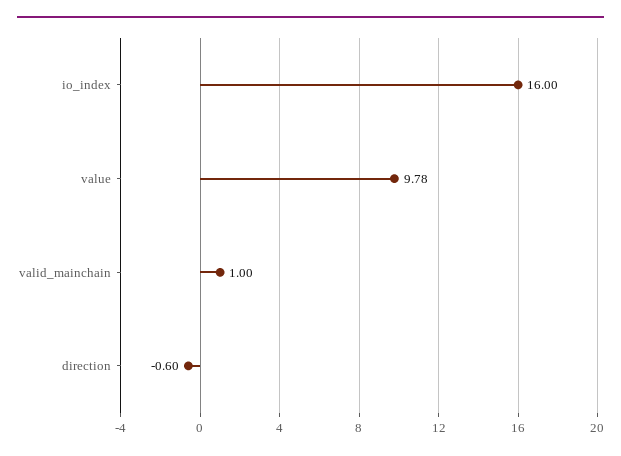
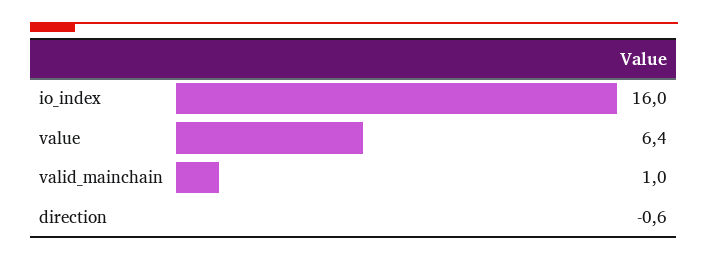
  {
    "io_index": 16,
-   "value": 9.78,
+   "value": 6.4,
    "valid_mainchain": 1,
    "direction": -0.6
  }

